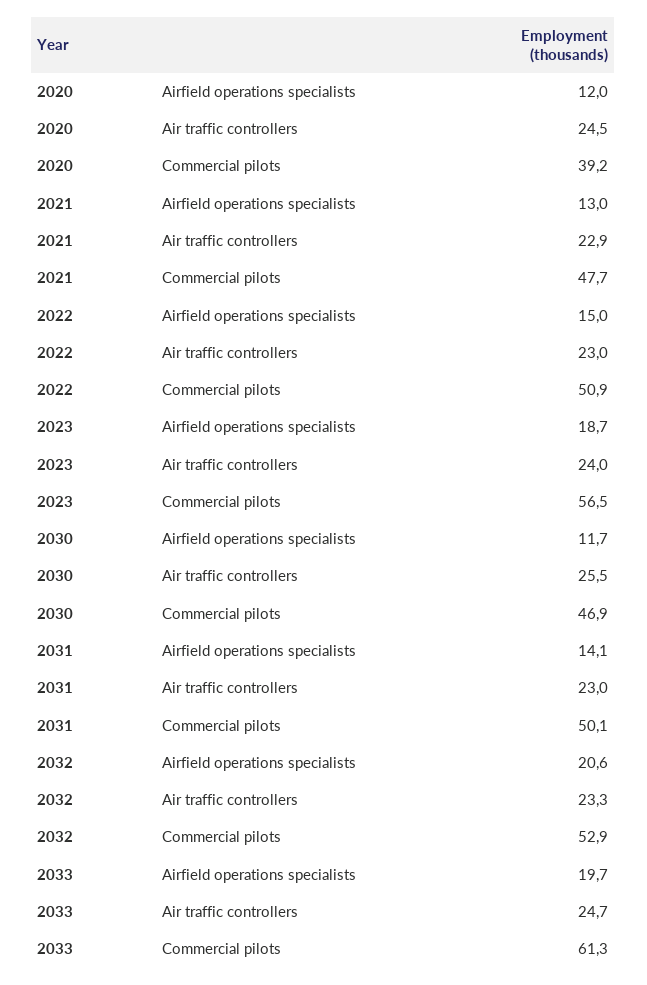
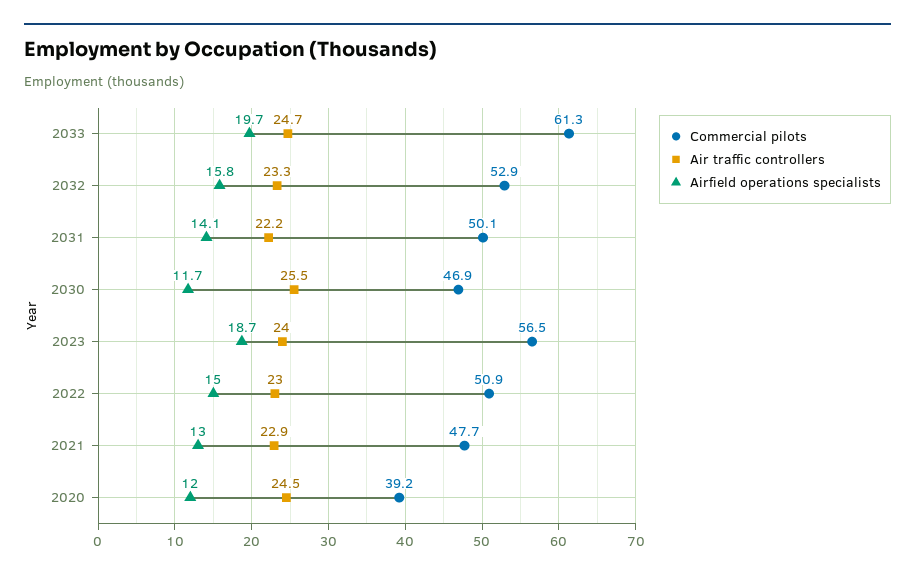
  {
    "Airfield operations specialists": {
      "2020": 12,
      "2021": 13,
      "2022": 15,
      "2023": 18.7,
      "2030": 11.7,
      "2031": 14.1,
-     "2032": 20.6,
+     "2032": 15.8,
      "2033": 19.7
    },
    "Air traffic controllers": {
      "2020": 24.5,
      "2021": 22.9,
      "2022": 23,
      "2023": 24,
      "2030": 25.5,
-     "2031": 23,
+     "2031": 22.2,
      "2032": 23.3,
      "2033": 24.7
    },
    "Commercial pilots": {
      "2020": 39.2,
      "2021": 47.7,
      "2022": 50.9,
      "2023": 56.5,
      "2030": 46.9,
      "2031": 50.1,
      "2032": 52.9,
      "2033": 61.3
    }
  }

